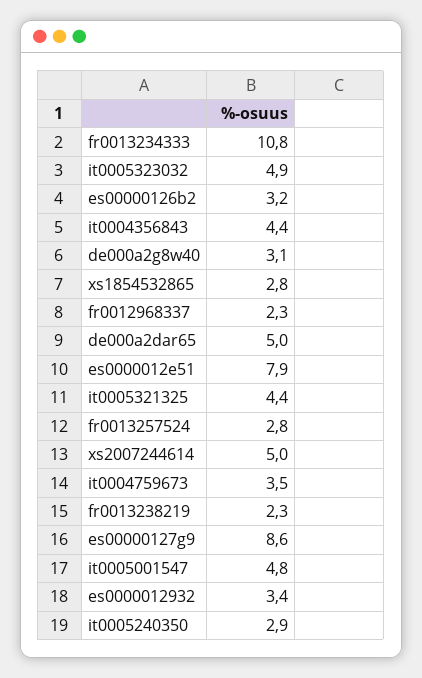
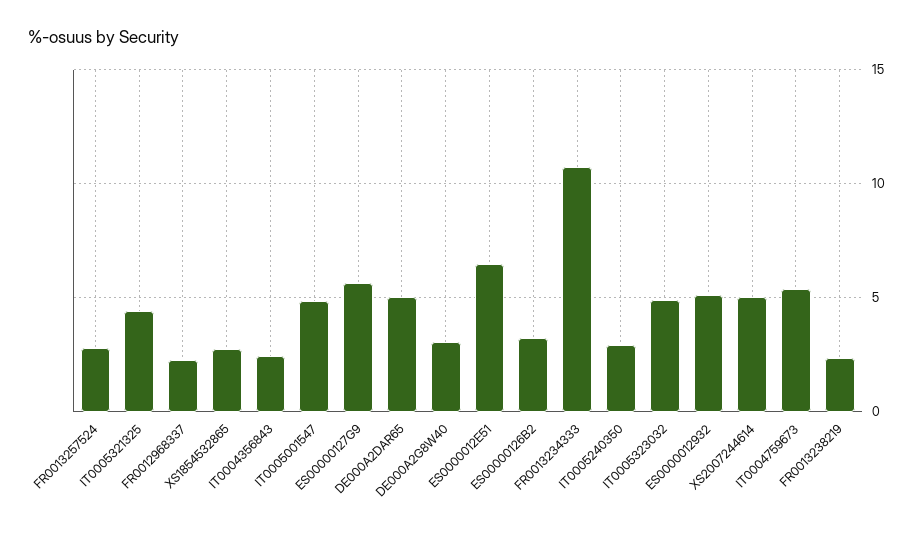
  {
    "fr0013234333": 10.8,
    "it0005323032": 4.9,
    "es00000126b2": 3.2,
-   "it0004356843": 4.4,
+   "it0004356843": 2.5,
    "de000a2g8w40": 3.1,
    "xs1854532865": 2.8,
    "fr0012968337": 2.3,
    "de000a2dar65": 5,
-   "es0000012e51": 7.9,
+   "es0000012e51": 6.5,
    "it0005321325": 4.4,
    "fr0013257524": 2.8,
    "xs2007244614": 5,
-   "it0004759673": 3.5,
+   "it0004759673": 5.5,
    "fr0013238219": 2.3,
-   "es00000127g9": 8.6,
+   "es00000127g9": 5.5,
    "it0005001547": 4.8,
-   "es0000012932": 3.4,
+   "es0000012932": 5,
    "it0005240350": 2.9
  }

